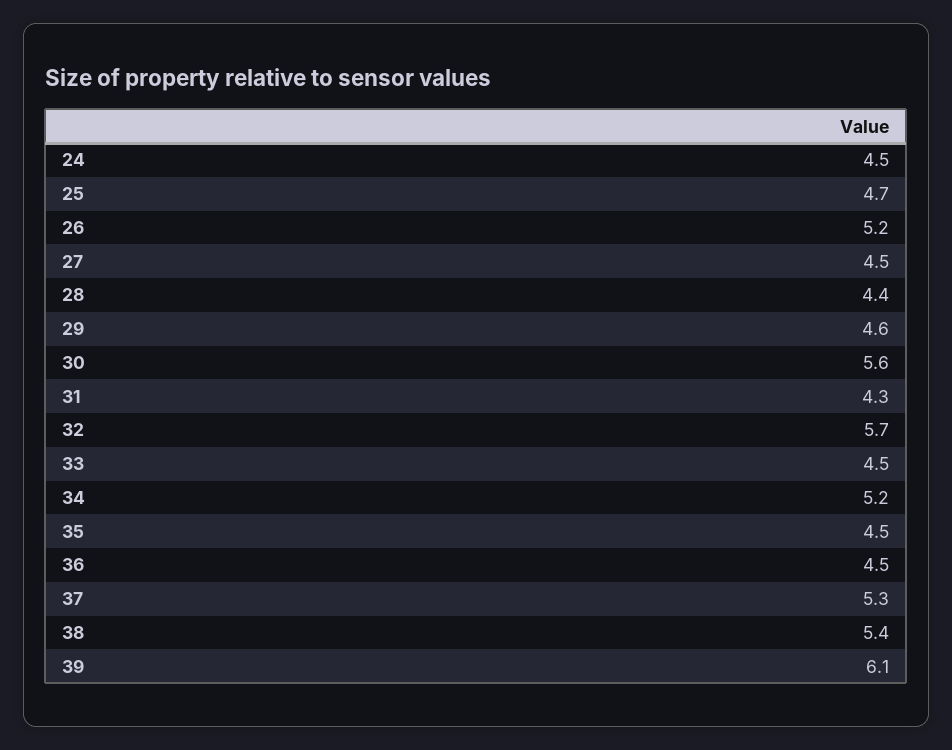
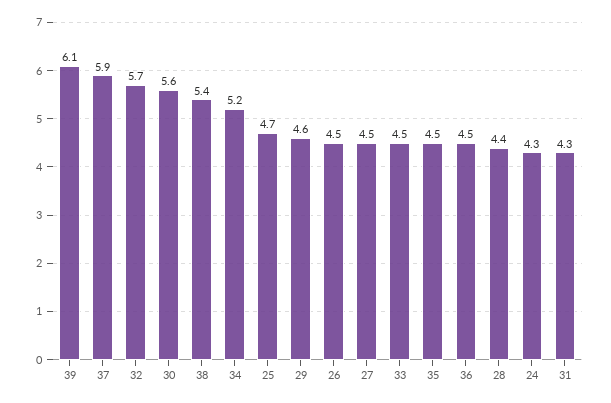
  {
-   "24": 4.5,
+   "24": 4.3,
    "25": 4.7,
-   "26": 5.2,
+   "26": 4.5,
    "27": 4.5,
    "28": 4.4,
    "29": 4.6,
    "30": 5.6,
    "31": 4.3,
    "32": 5.7,
    "33": 4.5,
    "34": 5.2,
    "35": 4.5,
    "36": 4.5,
-   "37": 5.3,
+   "37": 5.9,
    "38": 5.4,
    "39": 6.1
  }

